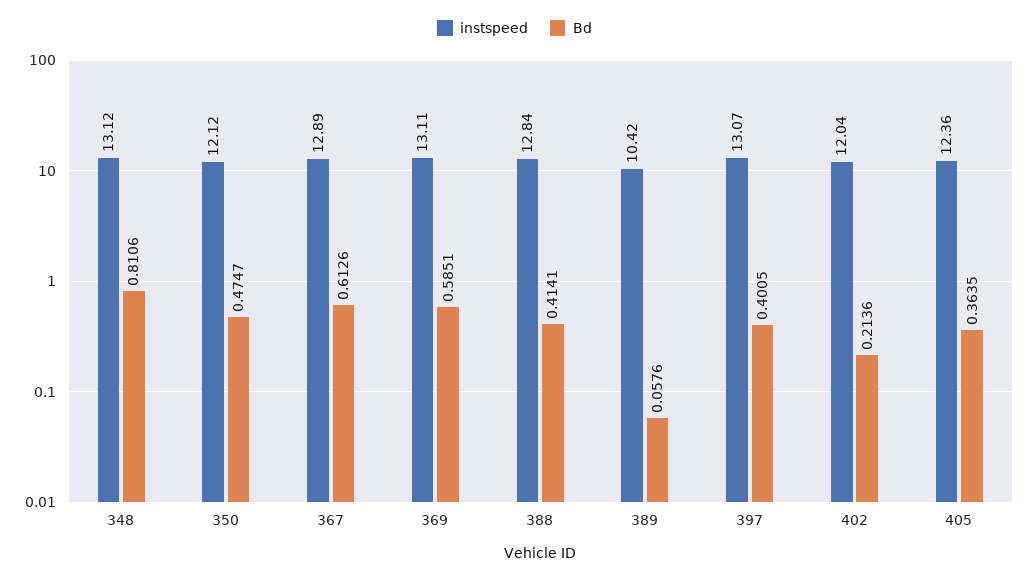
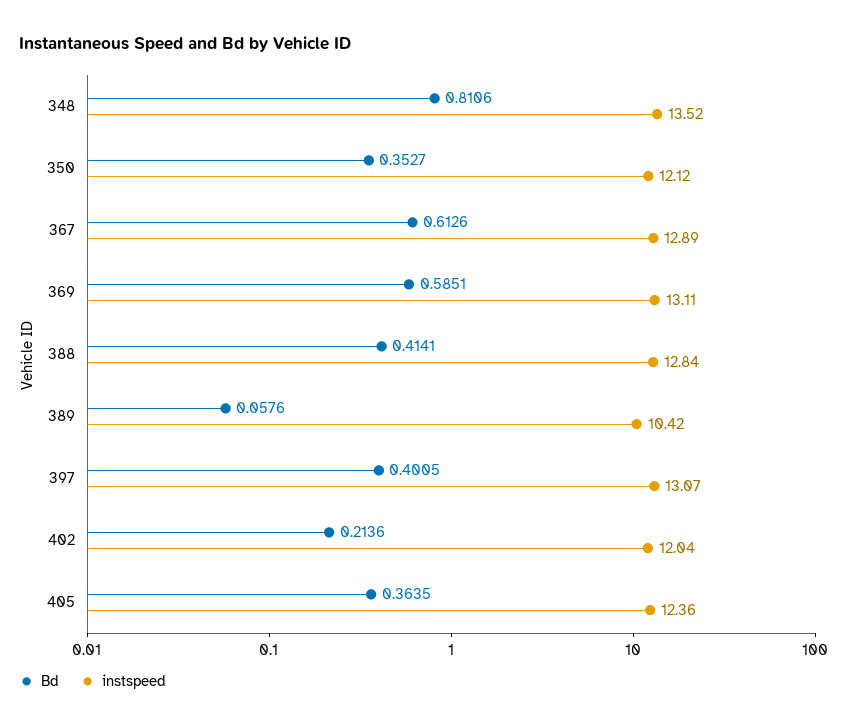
  {
    "instspeed": {
-     "348": 13.12,
+     "348": 13.52,
      "350": 12.12,
      "367": 12.89,
      "369": 13.11,
      "388": 12.84,
      "389": 10.42,
      "397": 13.07,
      "402": 12.04,
      "405": 12.36
    },
    "Bd": {
      "348": 0.8106,
-     "350": 0.4747,
+     "350": 0.3527,
      "367": 0.6126,
      "369": 0.5851,
      "388": 0.4141,
      "389": 0.0576,
      "397": 0.4005,
      "402": 0.2136,
      "405": 0.3635
    }
  }

